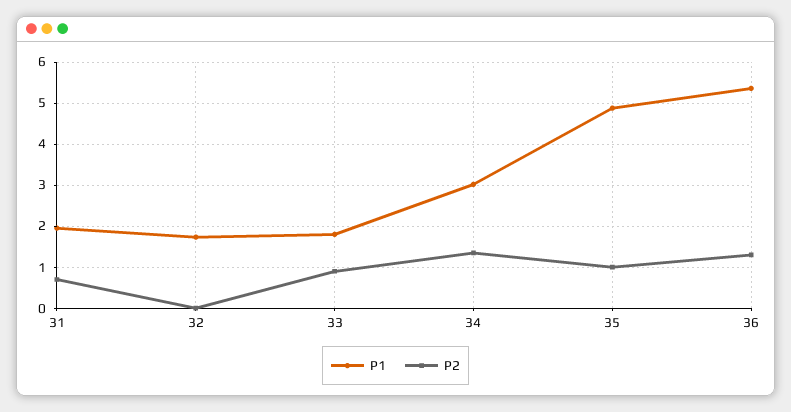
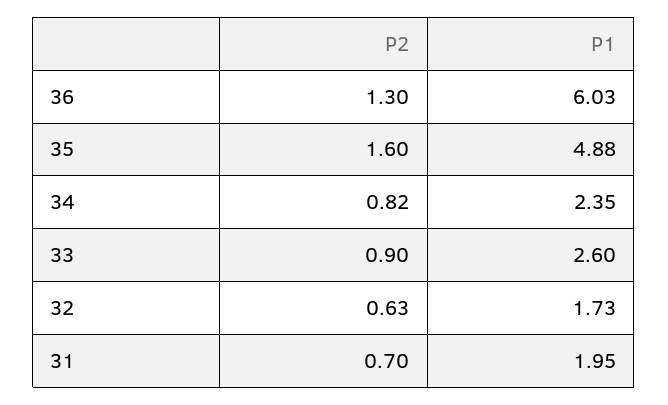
  {
    "P1": {
      "31": 1.95,
      "32": 1.73,
-     "33": 1.8,
+     "33": 2.6,
-     "34": 3,
+     "34": 2.35,
      "35": 4.88,
-     "36": 5.4
+     "36": 6.03
    },
    "P2": {
      "31": 0.7,
-     "32": 0,
+     "32": 0.63,
      "33": 0.9,
-     "34": 1.4,
+     "34": 0.82,
-     "35": 1,
+     "35": 1.6,
      "36": 1.3
    }
  }

